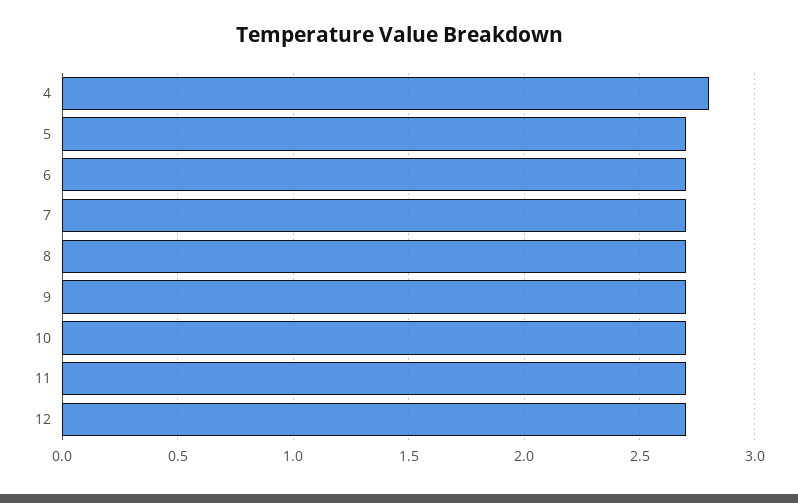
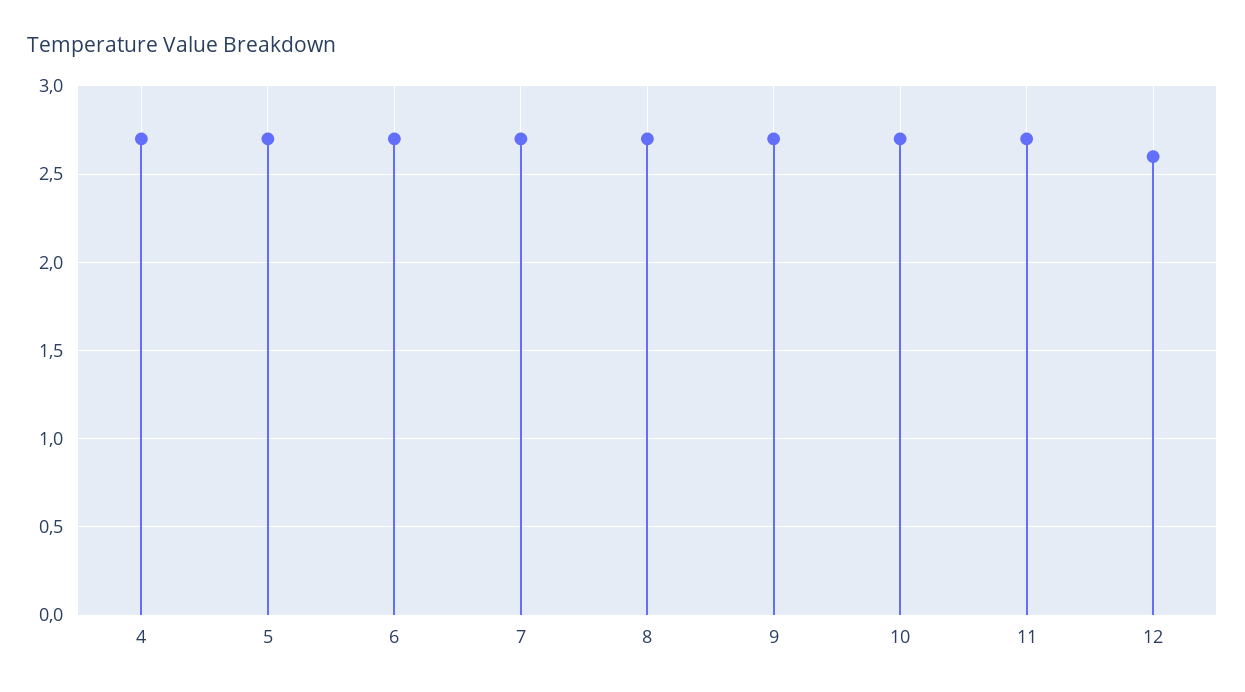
  {
-   "4": 2.8,
+   "4": 2.7,
    "5": 2.7,
    "6": 2.7,
    "7": 2.7,
    "8": 2.7,
    "9": 2.7,
    "10": 2.7,
    "11": 2.7,
-   "12": 2.7
+   "12": 2.6
  }

